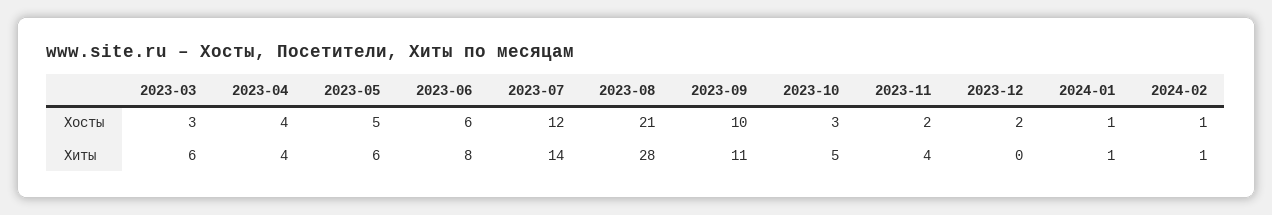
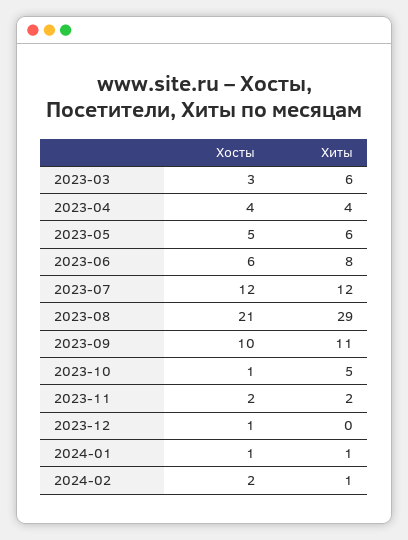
  {
    "2023-03": {
      "Хосты": 3,
      "Хиты": 6
    },
    "2023-04": {
      "Хосты": 4,
      "Хиты": 4
    },
    "2023-05": {
      "Хосты": 5,
      "Хиты": 6
    },
    "2023-06": {
      "Хосты": 6,
      "Хиты": 8
    },
    "2023-07": {
      "Хосты": 12,
-     "Хиты": 14
+     "Хиты": 12
    },
    "2023-08": {
      "Хосты": 21,
-     "Хиты": 28
+     "Хиты": 29
    },
    "2023-09": {
      "Хосты": 10,
      "Хиты": 11
    },
    "2023-10": {
-     "Хосты": 3,
+     "Хосты": 1,
      "Хиты": 5
    },
    "2023-11": {
      "Хосты": 2,
-     "Хиты": 4
+     "Хиты": 2
    },
    "2023-12": {
-     "Хосты": 2,
+     "Хосты": 1,
      "Хиты": 0
    },
    "2024-01": {
      "Хосты": 1,
      "Хиты": 1
    },
    "2024-02": {
-     "Хосты": 1,
+     "Хосты": 2,
      "Хиты": 1
    }
  }

